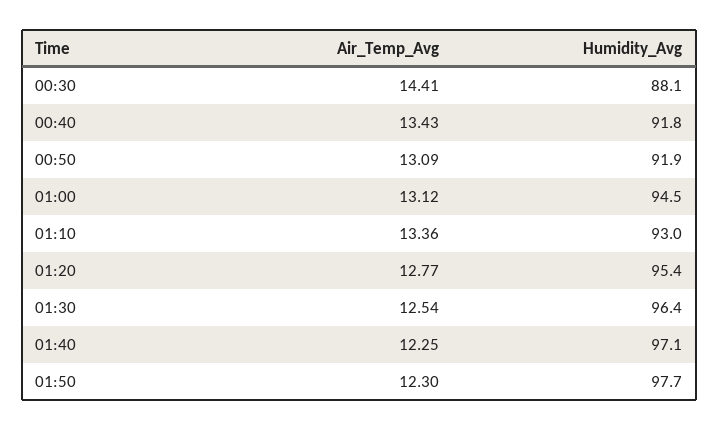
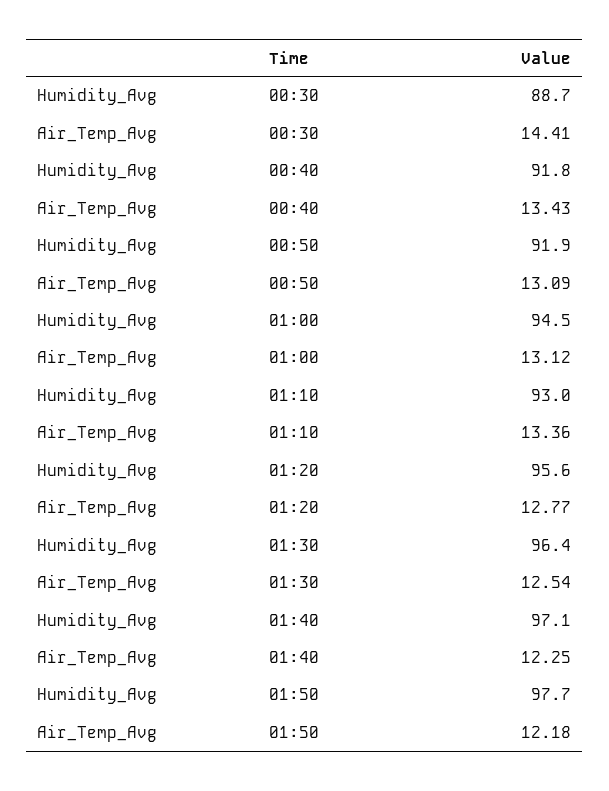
  {
    "Air_Temp_Avg": {
      "00:30": 14.41,
      "00:40": 13.43,
      "00:50": 13.09,
      "01:00": 13.12,
      "01:10": 13.36,
      "01:20": 12.77,
      "01:30": 12.54,
      "01:40": 12.25,
-     "01:50": 12.3
+     "01:50": 12.18
    },
    "Humidity_Avg": {
-     "00:30": 88.1,
+     "00:30": 88.7,
      "00:40": 91.8,
      "00:50": 91.9,
      "01:00": 94.5,
      "01:10": 93,
-     "01:20": 95.4,
+     "01:20": 95.6,
      "01:30": 96.4,
      "01:40": 97.1,
      "01:50": 97.7
    }
  }

